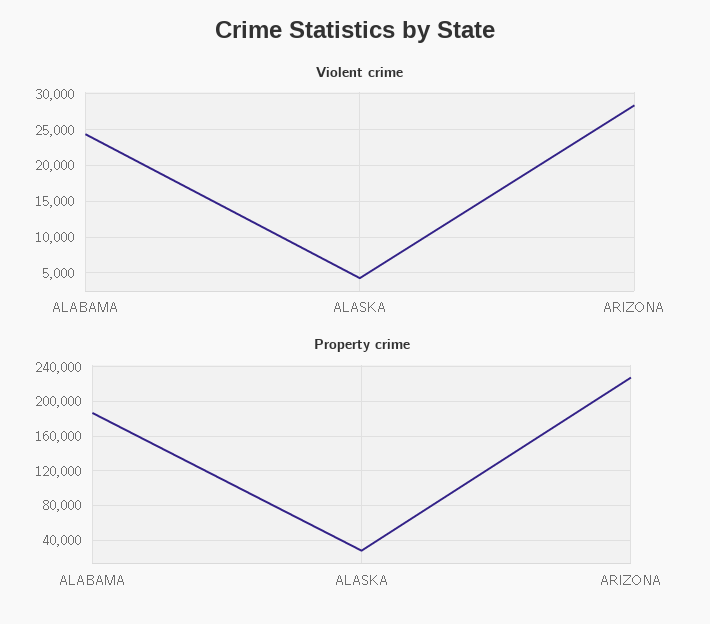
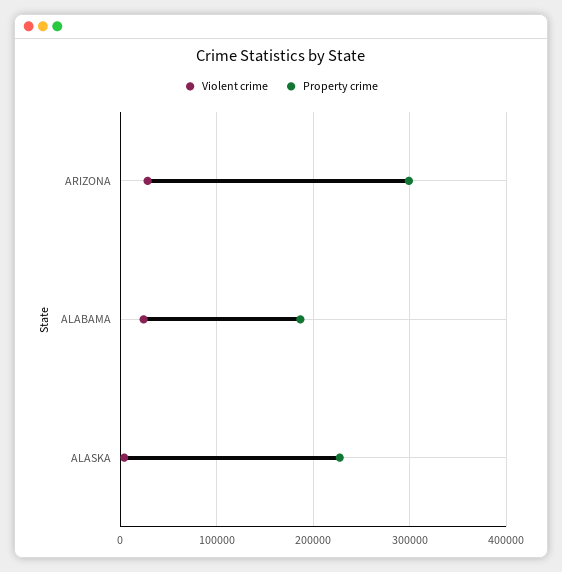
  {
    "Violent crime": {
      "ALABAMA": 24000,
      "ALASKA": 4000,
      "ARIZONA": 28000
    },
    "Property crime": {
      "ALABAMA": 190000,
-     "ALASKA": 30000,
+     "ALASKA": 230000,
-     "ARIZONA": 230000
+     "ARIZONA": 300000
    }
  }

